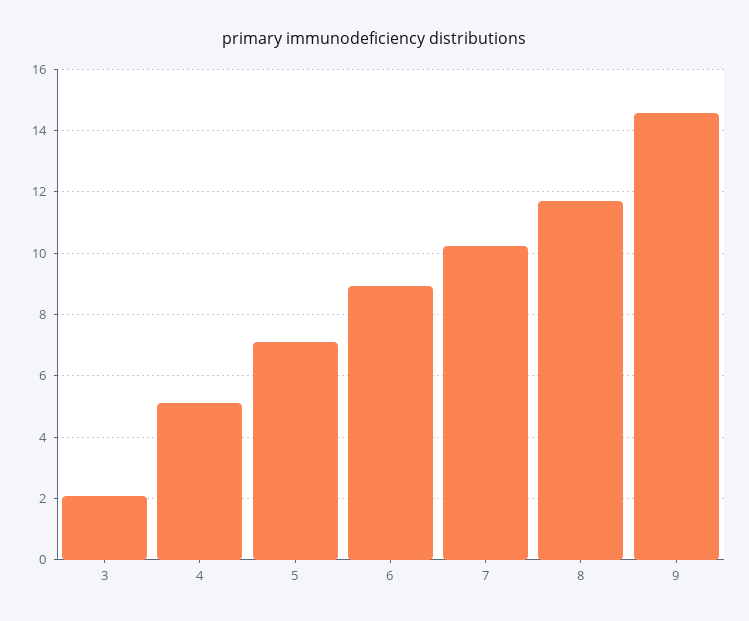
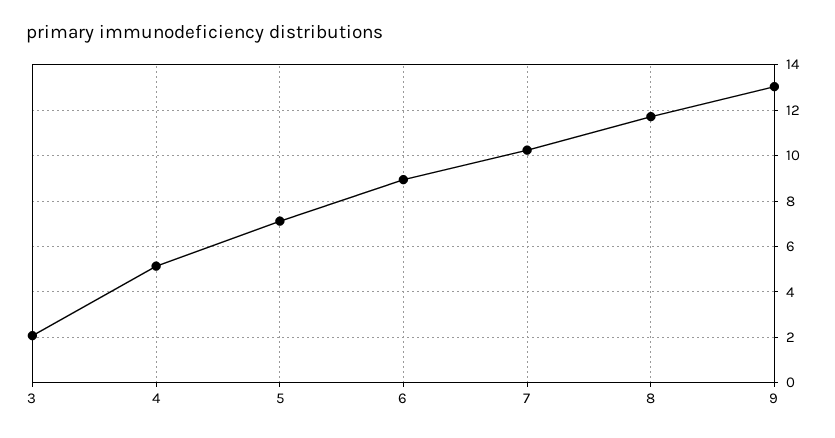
  {
    "3": 2,
    "4": 5.2,
    "5": 7.2,
    "6": 9,
    "7": 10.2,
    "8": 11.8,
-   "9": 14.6
+   "9": 13
  }

